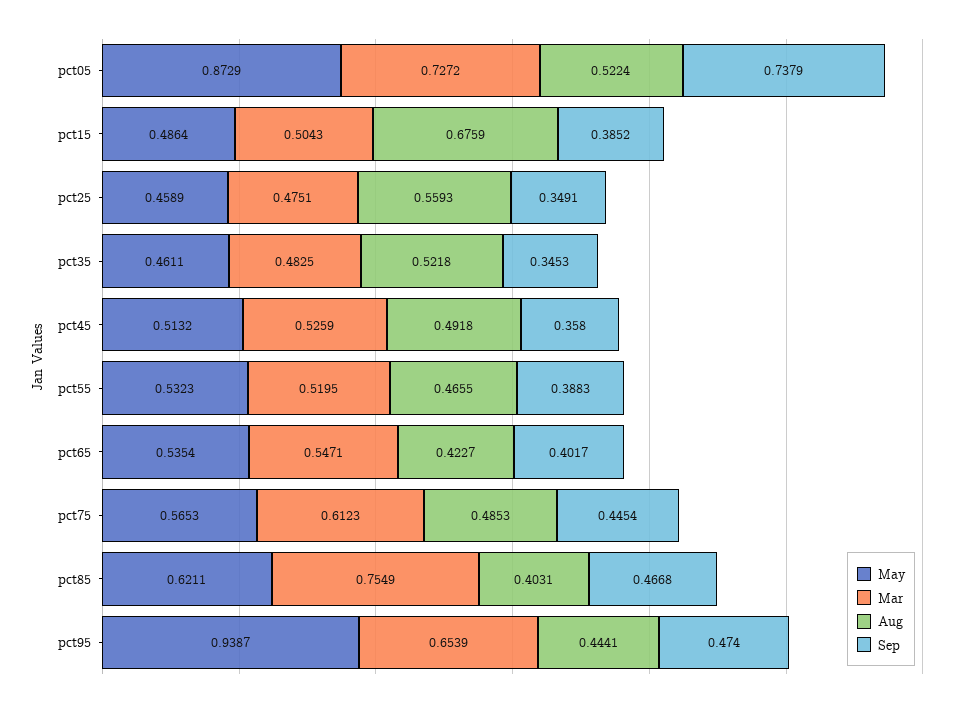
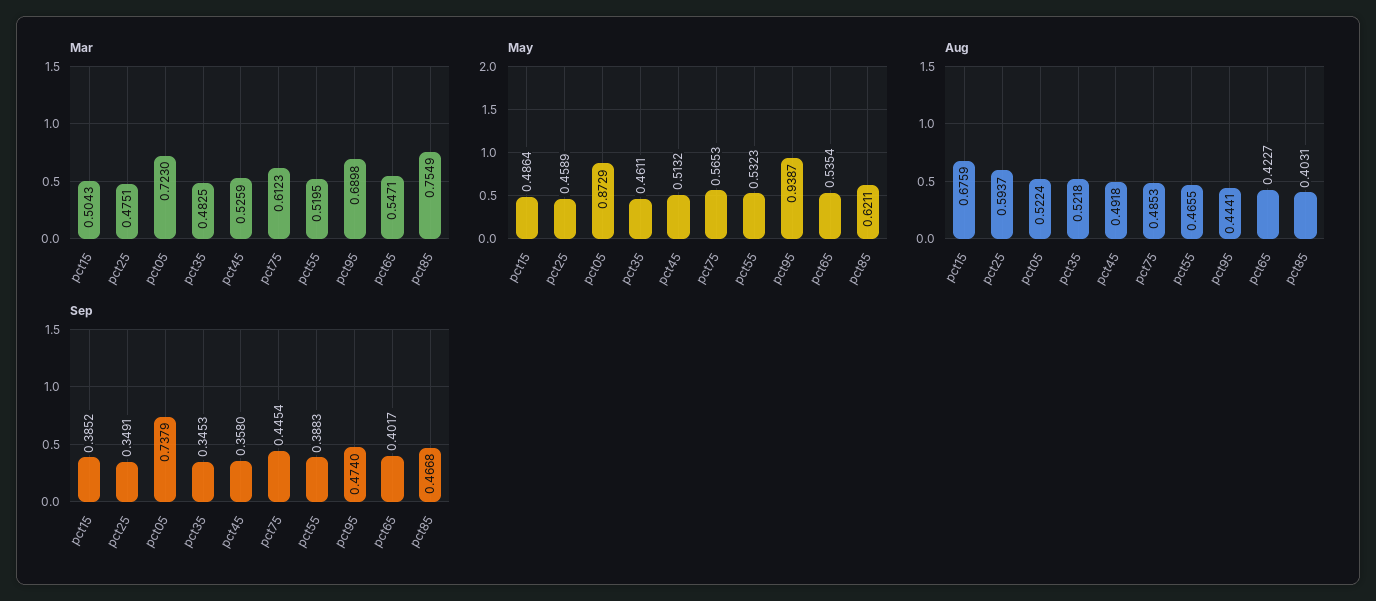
  {
    "May": {
      "pct05": 0.8729,
      "pct15": 0.4864,
      "pct25": 0.4589,
      "pct35": 0.4611,
      "pct45": 0.5132,
      "pct55": 0.5323,
      "pct65": 0.5354,
      "pct75": 0.5653,
      "pct85": 0.6211,
      "pct95": 0.9387
    },
    "Mar": {
-     "pct05": 0.7272,
+     "pct05": 0.723,
      "pct15": 0.5043,
      "pct25": 0.4751,
      "pct35": 0.4825,
      "pct45": 0.5259,
      "pct55": 0.5195,
      "pct65": 0.5471,
      "pct75": 0.6123,
      "pct85": 0.7549,
-     "pct95": 0.6539
+     "pct95": 0.6898
    },
    "Aug": {
      "pct05": 0.5224,
      "pct15": 0.6759,
-     "pct25": 0.5593,
+     "pct25": 0.5937,
      "pct35": 0.5218,
      "pct45": 0.4918,
      "pct55": 0.4655,
      "pct65": 0.4227,
      "pct75": 0.4853,
      "pct85": 0.4031,
      "pct95": 0.4441
    },
    "Sep": {
      "pct05": 0.7379,
      "pct15": 0.3852,
      "pct25": 0.3491,
      "pct35": 0.3453,
      "pct45": 0.358,
      "pct55": 0.3883,
      "pct65": 0.4017,
      "pct75": 0.4454,
      "pct85": 0.4668,
      "pct95": 0.474
    }
  }

